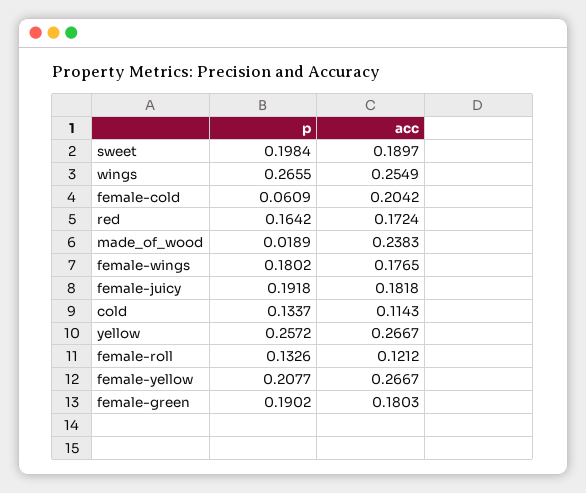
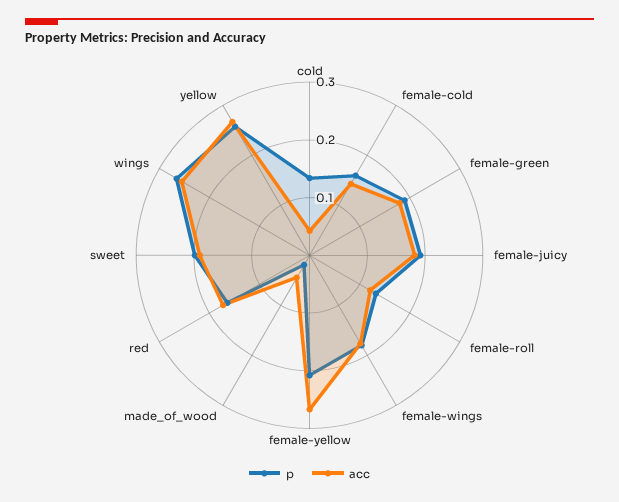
  {
    "p": {
      "sweet": 0.1984,
      "wings": 0.2655,
-     "female-cold": 0.0609,
+     "female-cold": 0.16,
      "red": 0.1642,
      "made_of_wood": 0.0189,
      "female-wings": 0.1802,
      "female-juicy": 0.1918,
      "cold": 0.1337,
      "yellow": 0.2572,
      "female-roll": 0.1326,
      "female-yellow": 0.2077,
      "female-green": 0.1902
    },
    "acc": {
      "sweet": 0.1897,
      "wings": 0.2549,
-     "female-cold": 0.2042,
+     "female-cold": 0.14,
      "red": 0.1724,
-     "made_of_wood": 0.2383,
+     "made_of_wood": 0.04,
      "female-wings": 0.1765,
      "female-juicy": 0.1818,
-     "cold": 0.1143,
+     "cold": 0.04,
      "yellow": 0.2667,
      "female-roll": 0.1212,
      "female-yellow": 0.2667,
      "female-green": 0.1803
    }
  }

